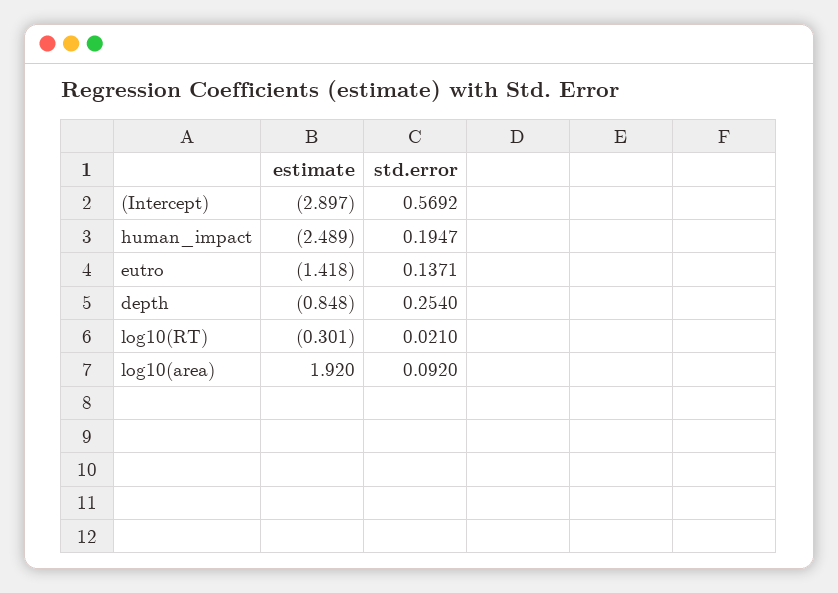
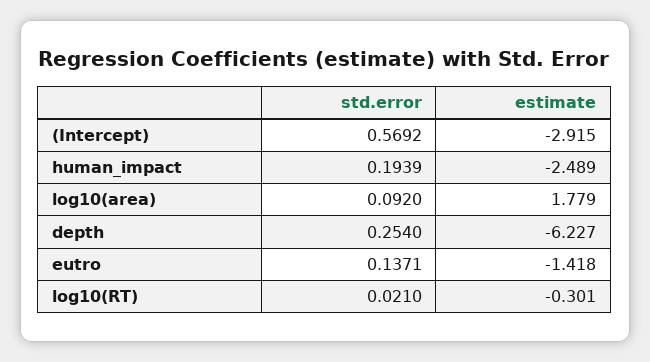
  {
    "estimate": {
-     "(Intercept)": -2.897,
+     "(Intercept)": -2.915,
      "human_impact": -2.489,
      "eutro": -1.418,
-     "depth": -0.848,
+     "depth": -6.227,
      "log10(RT)": -0.301,
-     "log10(area)": 1.92
+     "log10(area)": 1.779
    },
    "std.error": {
      "(Intercept)": 0.5692,
-     "human_impact": 0.1947,
+     "human_impact": 0.1939,
      "eutro": 0.1371,
      "depth": 0.254,
      "log10(RT)": 0.021,
      "log10(area)": 0.092
    }
  }

